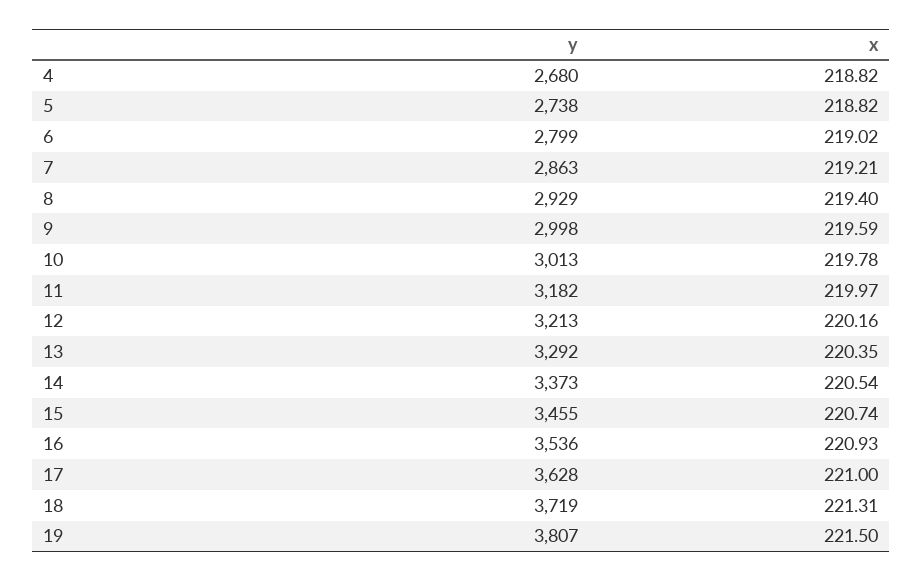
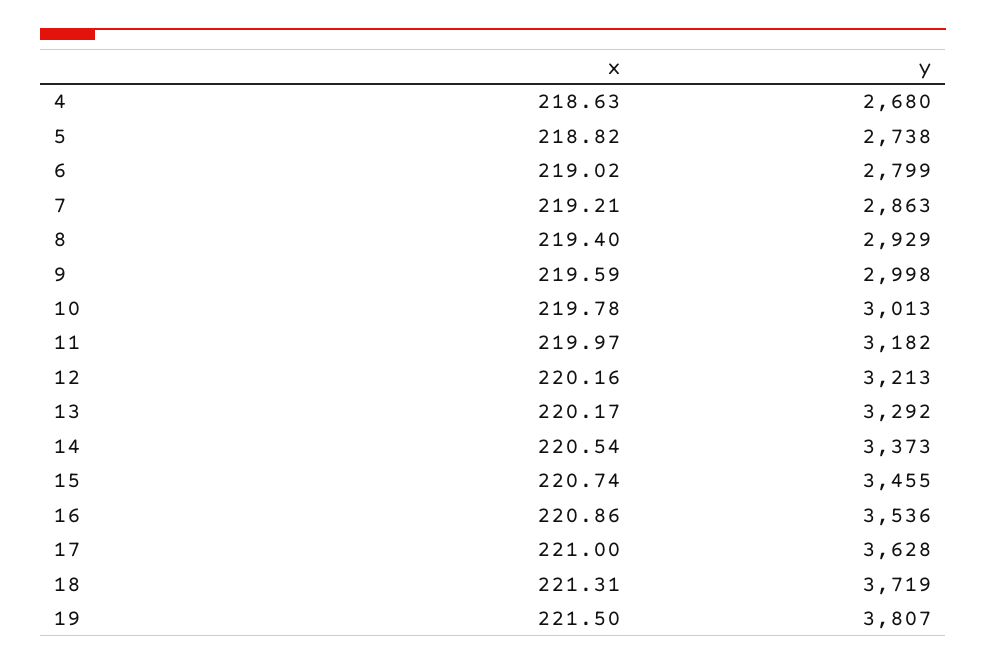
  {
    "y": {
      "4": 2680,
      "5": 2738,
      "6": 2799,
      "7": 2863,
      "8": 2929,
      "9": 2998,
      "10": 3013,
      "11": 3182,
      "12": 3213,
      "13": 3292,
      "14": 3373,
      "15": 3455,
      "16": 3536,
      "17": 3628,
      "18": 3719,
      "19": 3807
    },
    "x": {
-     "4": 218.82,
+     "4": 218.63,
      "5": 218.82,
      "6": 219.02,
      "7": 219.21,
      "8": 219.4,
      "9": 219.59,
      "10": 219.78,
      "11": 219.97,
      "12": 220.16,
-     "13": 220.35,
+     "13": 220.17,
      "14": 220.54,
      "15": 220.74,
-     "16": 220.93,
+     "16": 220.86,
      "17": 221,
      "18": 221.31,
      "19": 221.5
    }
  }

